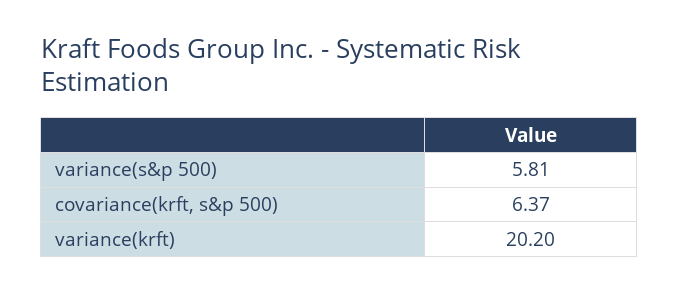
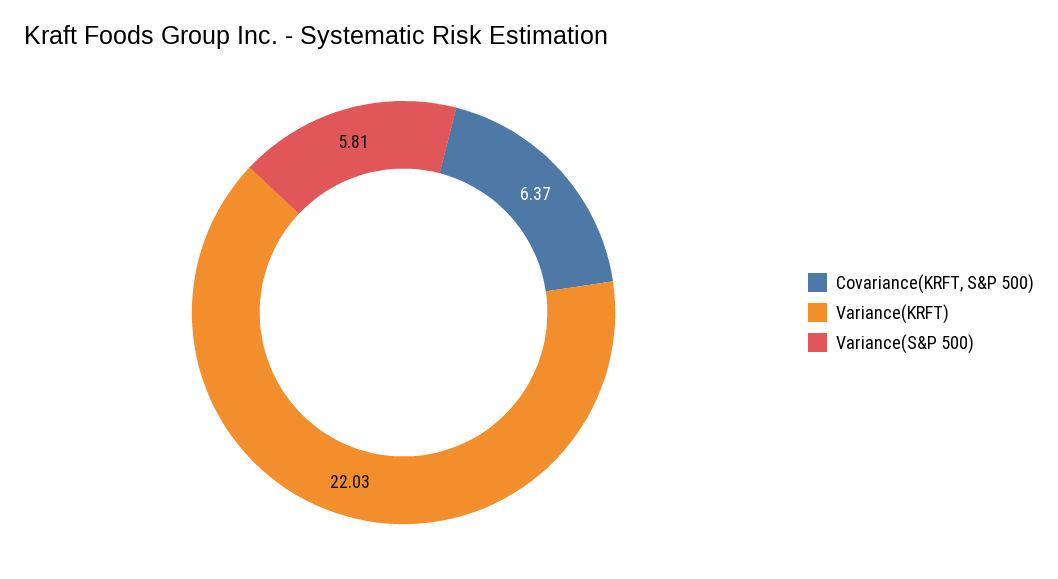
  {
    "variance(s&p 500)": 5.81,
    "covariance(krft, s&p 500)": 6.37,
-   "variance(krft)": 20.2
+   "variance(krft)": 22.03
  }

